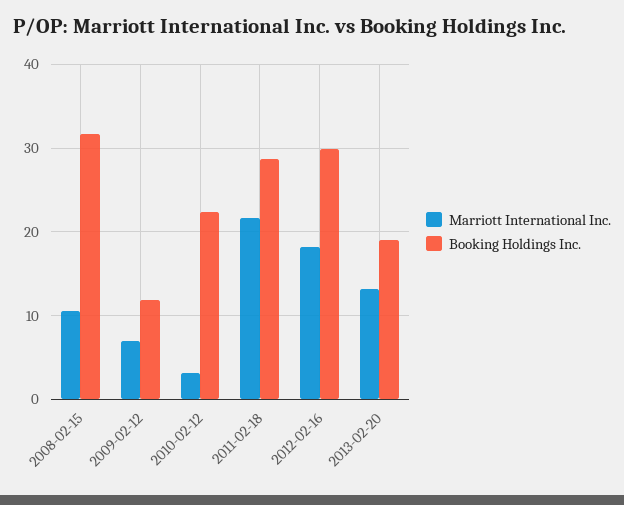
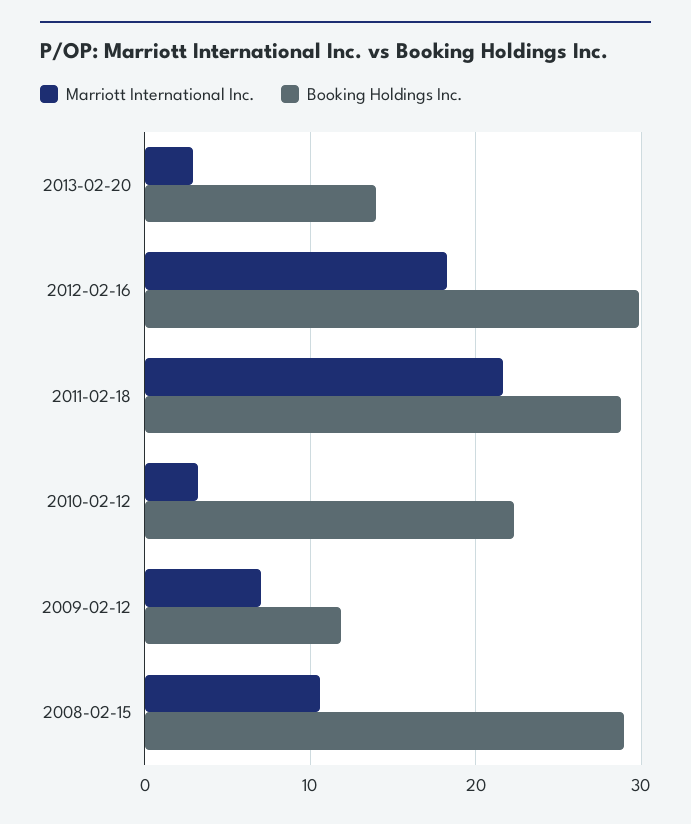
  {
    "Marriott International Inc.": {
      "2008-02-15": 11,
      "2009-02-12": 7,
      "2010-02-12": 3,
      "2011-02-18": 22,
      "2012-02-16": 18,
-     "2013-02-20": 13
+     "2013-02-20": 3
    },
    "Booking Holdings Inc.": {
-     "2008-02-15": 32,
+     "2008-02-15": 29,
      "2009-02-12": 12,
      "2010-02-12": 22,
      "2011-02-18": 29,
      "2012-02-16": 30,
-     "2013-02-20": 19
+     "2013-02-20": 14
    }
  }

